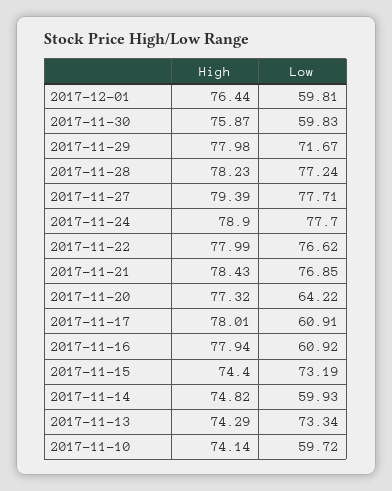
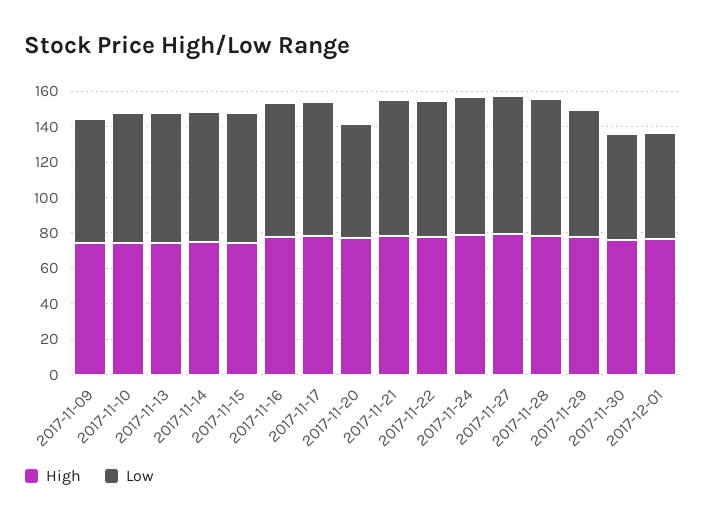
  {
    "High": {
      "2017-12-01": 76.44,
      "2017-11-30": 75.87,
      "2017-11-29": 77.98,
      "2017-11-28": 78.23,
      "2017-11-27": 79.39,
      "2017-11-24": 78.9,
      "2017-11-22": 77.99,
      "2017-11-21": 78.43,
      "2017-11-20": 77.32,
      "2017-11-17": 78.01,
      "2017-11-16": 77.94,
      "2017-11-15": 74.4,
      "2017-11-14": 74.82,
      "2017-11-13": 74.29,
-     "2017-11-10": 74.14
+     "2017-11-10": 74.14,
+     "2017-11-09": 75
    },
    "Low": {
      "2017-12-01": 59.81,
      "2017-11-30": 59.83,
      "2017-11-29": 71.67,
      "2017-11-28": 77.24,
      "2017-11-27": 77.71,
      "2017-11-24": 77.7,
      "2017-11-22": 76.62,
      "2017-11-21": 76.85,
      "2017-11-20": 64.22,
-     "2017-11-17": 60.91,
+     "2017-11-17": 75,
-     "2017-11-16": 60.92,
+     "2017-11-16": 75,
      "2017-11-15": 73.19,
-     "2017-11-14": 59.93,
+     "2017-11-14": 75,
      "2017-11-13": 73.34,
-     "2017-11-10": 59.72
+     "2017-11-10": 75,
+     "2017-11-09": 70
    }
  }

